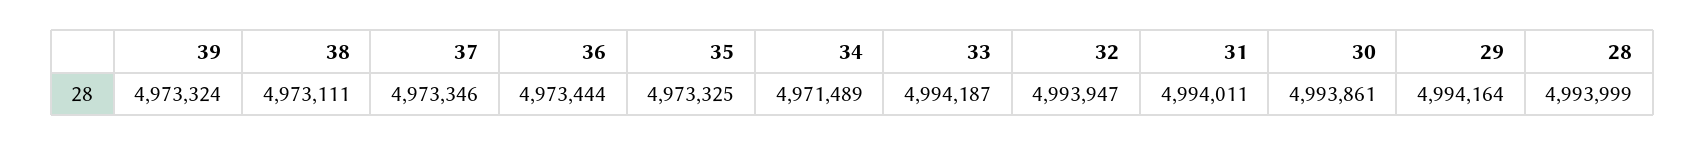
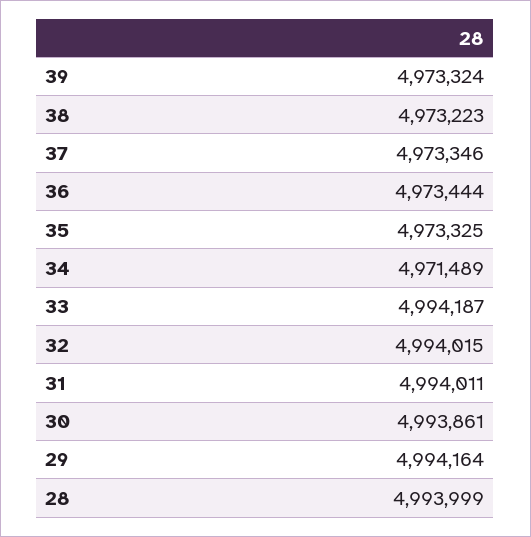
  {
    "39": 4973324,
-   "38": 4973111,
+   "38": 4973223,
    "37": 4973346,
    "36": 4973444,
    "35": 4973325,
    "34": 4971489,
    "33": 4994187,
-   "32": 4993947,
+   "32": 4994015,
    "31": 4994011,
    "30": 4993861,
    "29": 4994164,
    "28": 4993999
  }

